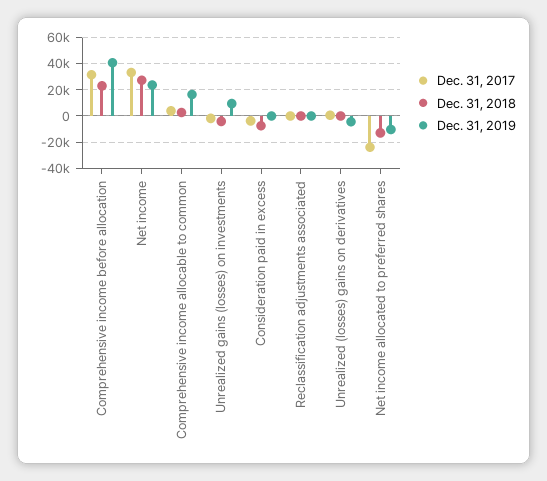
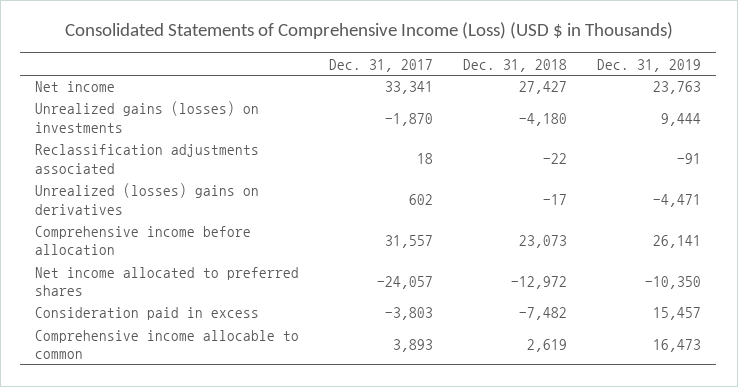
  {
    "Dec. 31, 2017": {
      "Comprehensive income before allocation": 31557,
      "Net income": 33341,
      "Comprehensive income allocable to common": 3893,
      "Unrealized gains (losses) on investments": -1870,
      "Consideration paid in excess": -3803,
      "Reclassification adjustments associated": 18,
      "Unrealized (losses) gains on derivatives": 602,
      "Net income allocated to preferred shares": -24057
    },
    "Dec. 31, 2018": {
      "Comprehensive income before allocation": 23073,
      "Net income": 27427,
      "Comprehensive income allocable to common": 2619,
      "Unrealized gains (losses) on investments": -4180,
      "Consideration paid in excess": -7482,
      "Reclassification adjustments associated": -22,
      "Unrealized (losses) gains on derivatives": -17,
      "Net income allocated to preferred shares": -12972
    },
    "Dec. 31, 2019": {
-     "Comprehensive income before allocation": 40000,
+     "Comprehensive income before allocation": 26141,
      "Net income": 23763,
      "Comprehensive income allocable to common": 16473,
      "Unrealized gains (losses) on investments": 9444,
-     "Consideration paid in excess": 0,
+     "Consideration paid in excess": 15457,
      "Reclassification adjustments associated": -91,
      "Unrealized (losses) gains on derivatives": -4471,
      "Net income allocated to preferred shares": -10350
    }
  }

